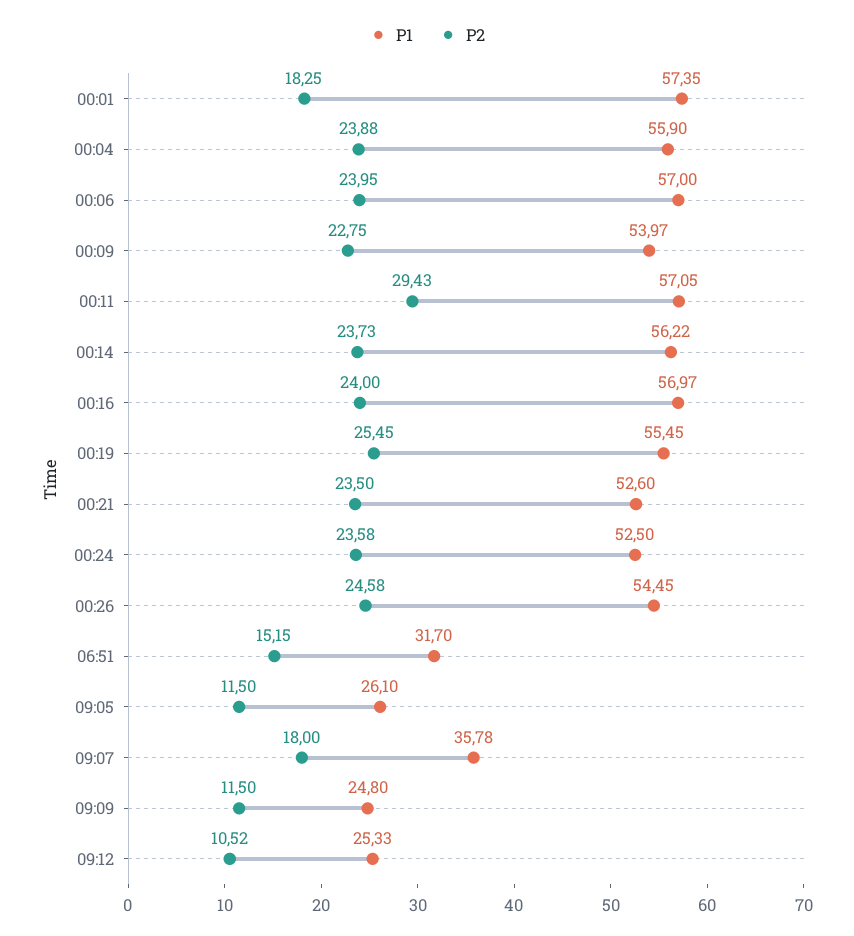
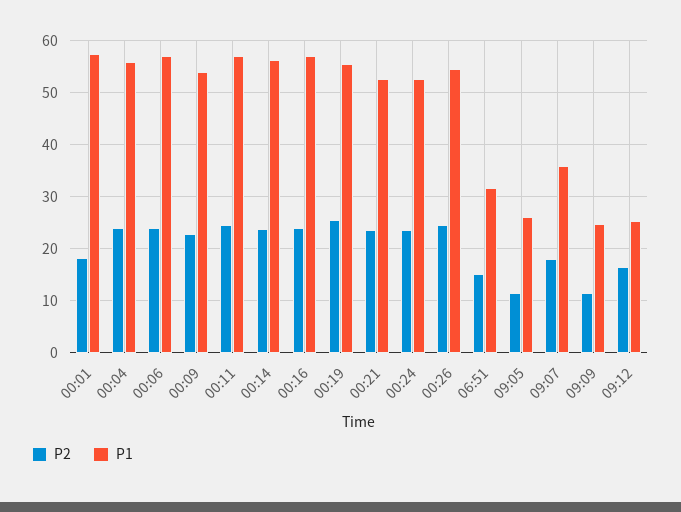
  {
    "P1": {
      "00:01": 57.35,
      "00:04": 55.9,
      "00:06": 57,
      "00:09": 53.97,
      "00:11": 57.05,
      "00:14": 56.22,
      "00:16": 56.97,
      "00:19": 55.45,
      "00:21": 52.6,
      "00:24": 52.5,
      "00:26": 54.45,
      "06:51": 31.7,
      "09:05": 26.1,
      "09:07": 35.78,
      "09:09": 24.8,
      "09:12": 25.33
    },
    "P2": {
      "00:01": 18.25,
      "00:04": 23.88,
      "00:06": 23.95,
      "00:09": 22.75,
-     "00:11": 29.43,
+     "00:11": 24,
      "00:14": 23.73,
      "00:16": 24,
      "00:19": 25.45,
      "00:21": 23.5,
      "00:24": 23.58,
      "00:26": 24.58,
      "06:51": 15.15,
      "09:05": 11.5,
      "09:07": 18,
      "09:09": 11.5,
-     "09:12": 10.52
+     "09:12": 16
    }
  }

